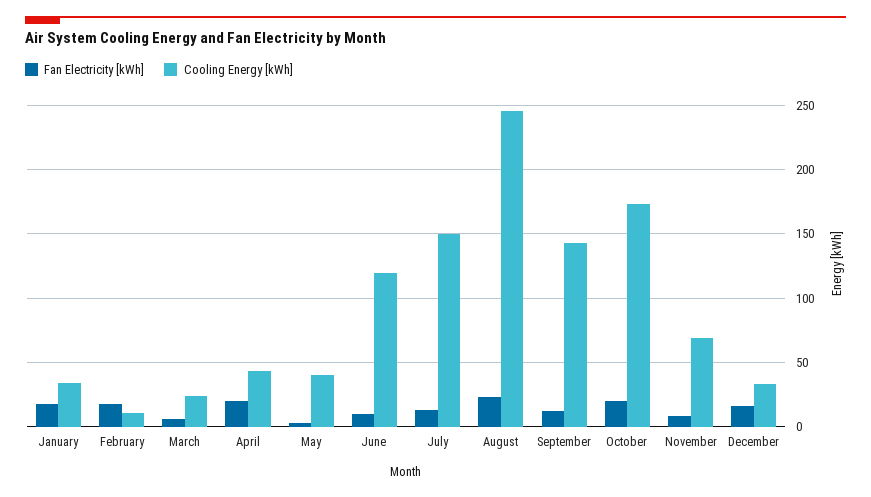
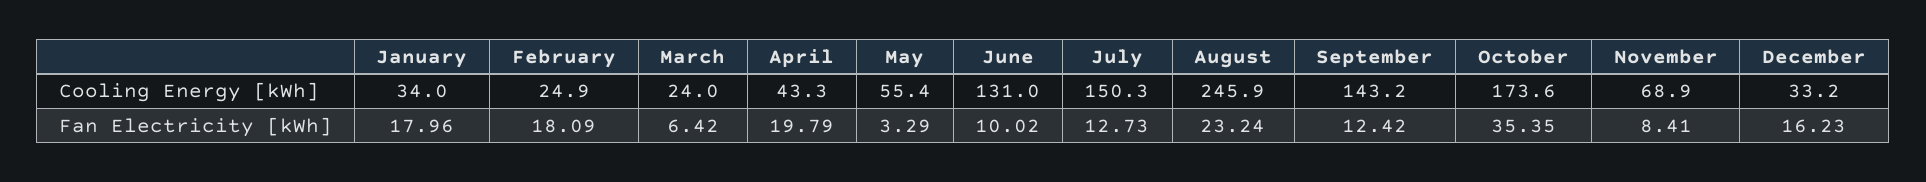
  {
    "Fan Electricity [kWh]": {
      "January": 17.96,
      "February": 18.09,
      "March": 6.42,
      "April": 19.79,
      "May": 3.29,
      "June": 10.02,
      "July": 12.73,
      "August": 23.24,
      "September": 12.42,
-     "October": 20,
+     "October": 35.35,
      "November": 8.41,
      "December": 16.23
    },
    "Cooling Energy [kWh]": {
      "January": 34,
-     "February": 10,
+     "February": 24.9,
      "March": 24,
      "April": 43.3,
-     "May": 40,
+     "May": 55.4,
-     "June": 120,
+     "June": 131,
      "July": 150.3,
      "August": 245.9,
      "September": 143.2,
      "October": 173.6,
      "November": 68.9,
      "December": 33.2
    }
  }

